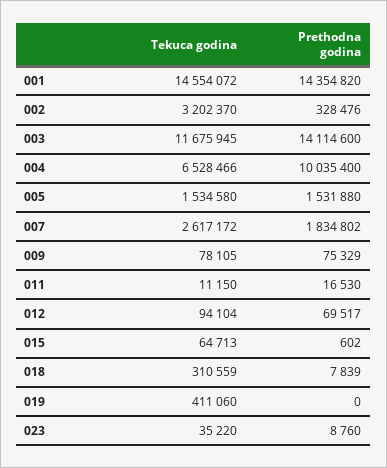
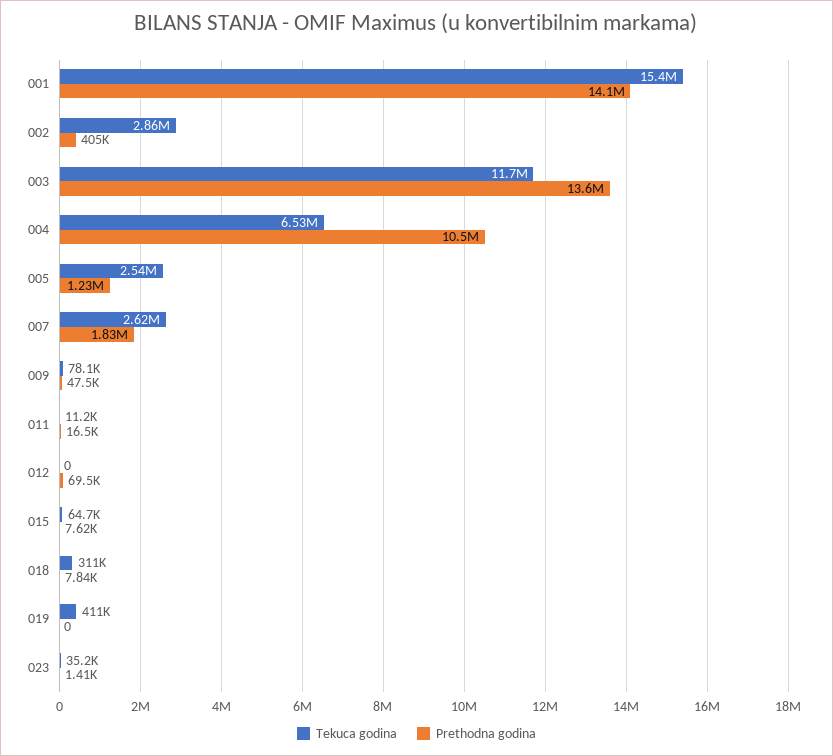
  {
    "Tekuca godina": {
-     "001": 14554072,
+     "001": 15400000,
-     "002": 3202370,
+     "002": 2860000,
      "003": 11675945,
      "004": 6528466,
-     "005": 1534580,
+     "005": 2540000,
      "007": 2617172,
      "009": 78105,
      "011": 11150,
-     "012": 94104,
+     "012": 0,
      "015": 64713,
      "018": 310559,
      "019": 411060,
      "023": 35220
    },
    "Prethodna godina": {
-     "001": 14354820,
+     "001": 14100000,
-     "002": 328476,
+     "002": 405000,
-     "003": 14114600,
+     "003": 13600000,
-     "004": 10035400,
+     "004": 10500000,
-     "005": 1531880,
+     "005": 1230000,
      "007": 1834802,
-     "009": 75329,
+     "009": 47500,
      "011": 16530,
      "012": 69517,
-     "015": 602,
+     "015": 7620,
      "018": 7839,
      "019": 0,
-     "023": 8760
+     "023": 1410
    }
  }

